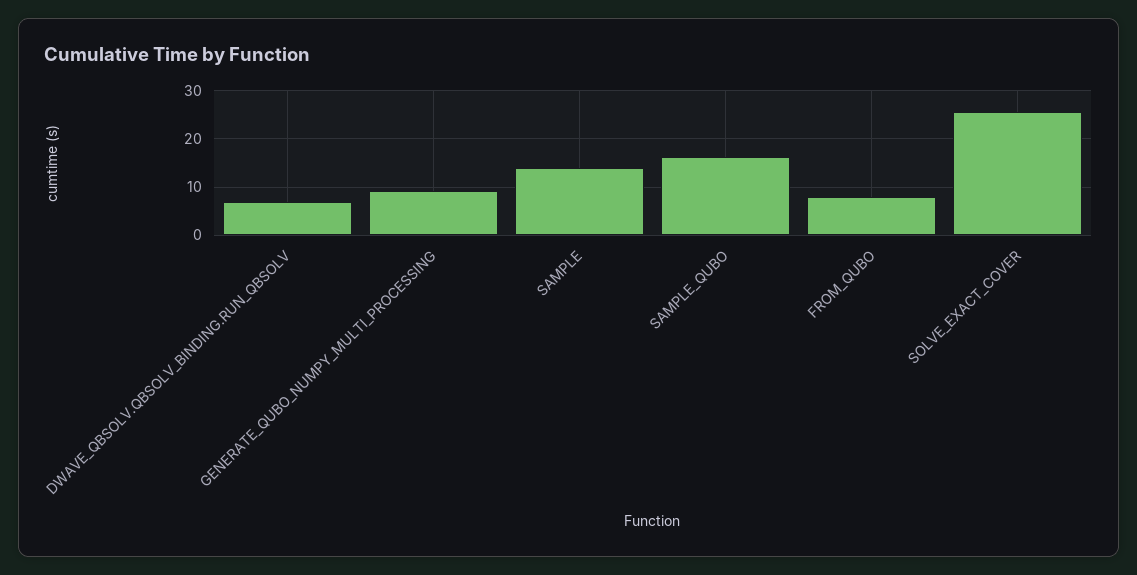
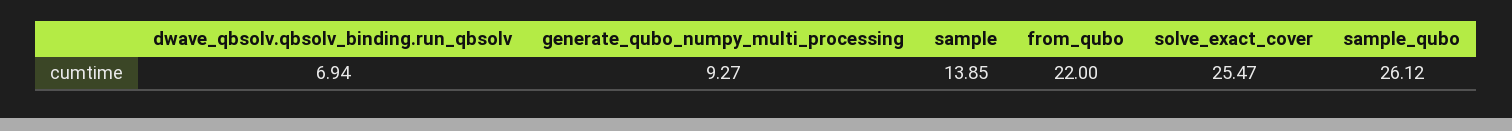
  {
    "DWAVE_QBSOLV.QBSOLV_BINDING.RUN_QBSOLV": 6.94,
    "GENERATE_QUBO_NUMPY_MULTI_PROCESSING": 9.27,
    "SAMPLE": 13.85,
-   "SAMPLE_QUBO": 16,
+   "SAMPLE_QUBO": 26.12,
-   "FROM_QUBO": 8,
+   "FROM_QUBO": 22,
    "SOLVE_EXACT_COVER": 25.47
  }

